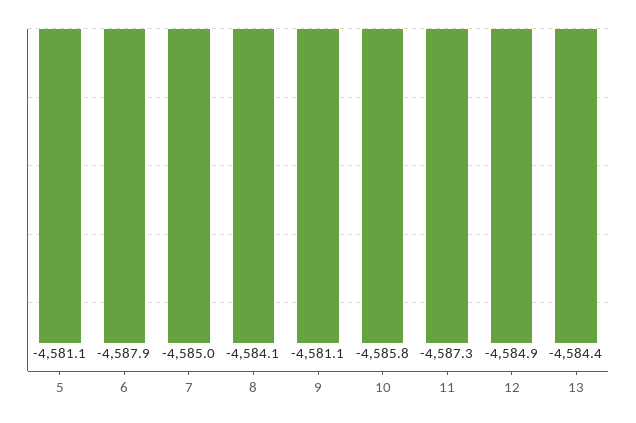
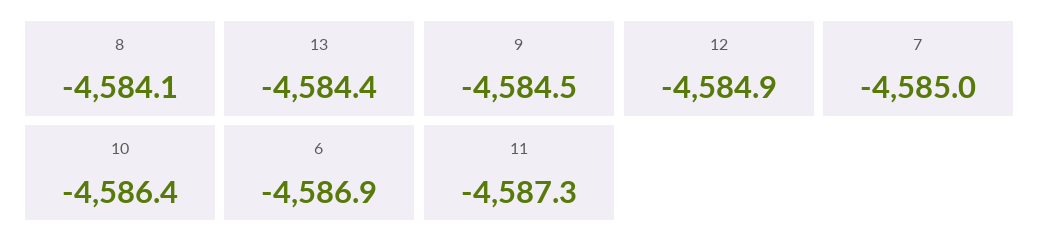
  {
-   "5": -4581.1,
-   "6": -4587.9,
+   "6": -4586.9,
    "7": -4585,
    "8": -4584.1,
-   "9": -4581.1,
+   "9": -4584.5,
-   "10": -4585.8,
+   "10": -4586.4,
    "11": -4587.3,
    "12": -4584.9,
    "13": -4584.4
  }

